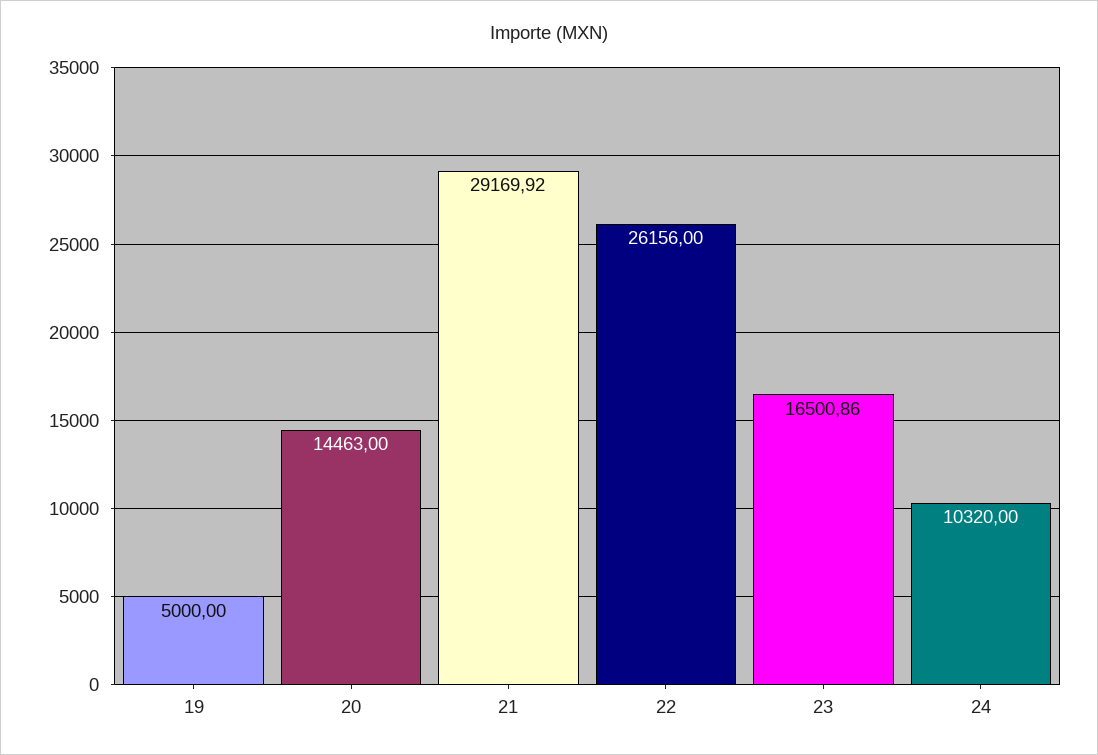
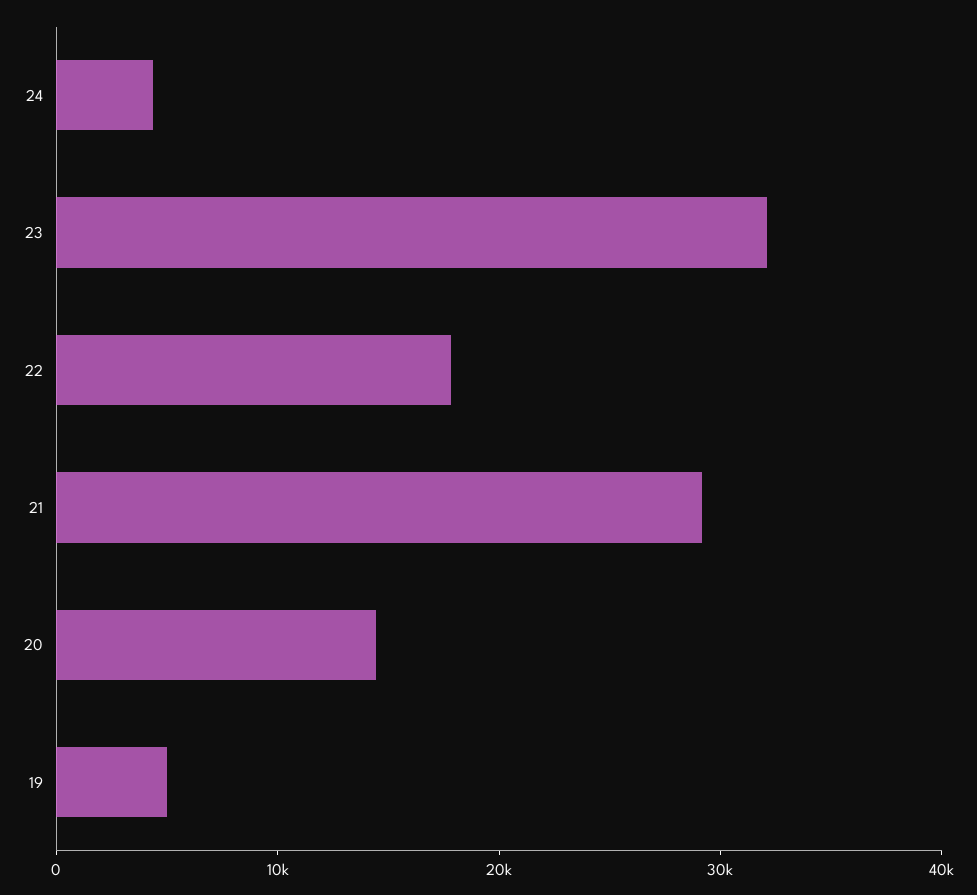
  {
    "19": 5000,
    "20": 14463,
    "21": 29169.92,
-   "22": 26156,
+   "22": 18000,
-   "23": 16500.86,
+   "23": 32000,
-   "24": 10320
+   "24": 4000
  }

